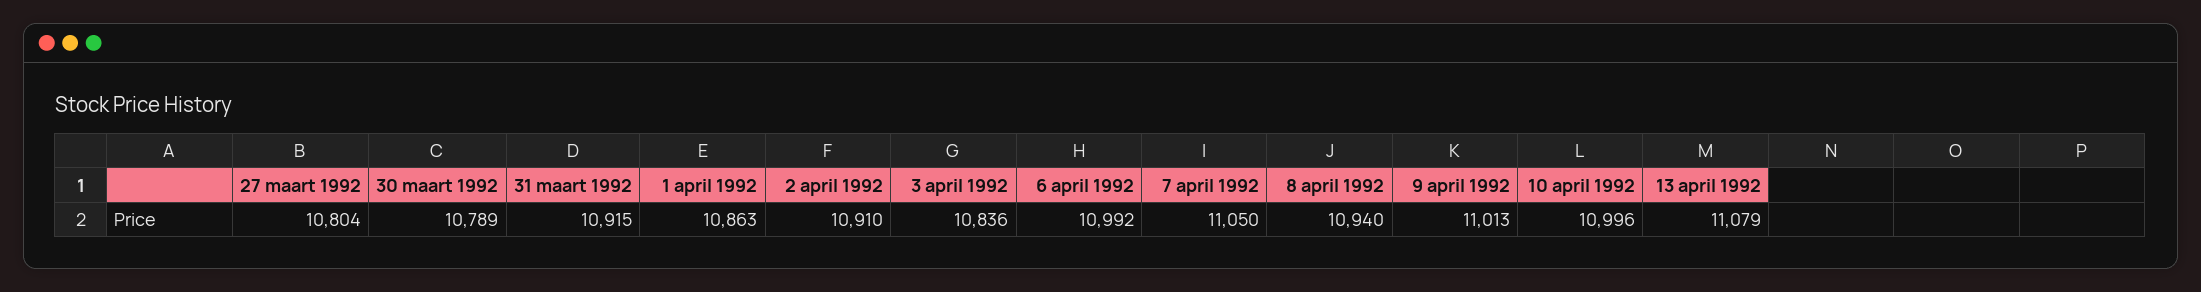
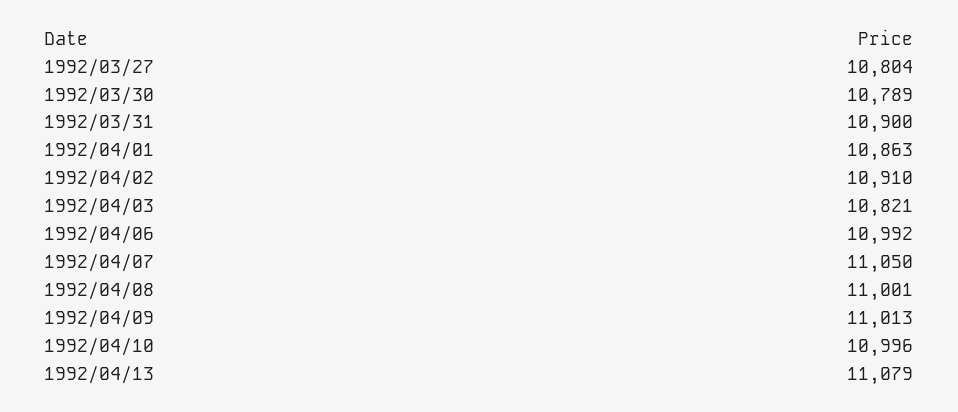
  {
    "27 maart 1992": 10804,
    "30 maart 1992": 10789,
-   "31 maart 1992": 10915,
+   "31 maart 1992": 10900,
    "1 april 1992": 10863,
    "2 april 1992": 10910,
-   "3 april 1992": 10836,
+   "3 april 1992": 10821,
    "6 april 1992": 10992,
    "7 april 1992": 11050,
-   "8 april 1992": 10940,
+   "8 april 1992": 11001,
    "9 april 1992": 11013,
    "10 april 1992": 10996,
    "13 april 1992": 11079
  }

